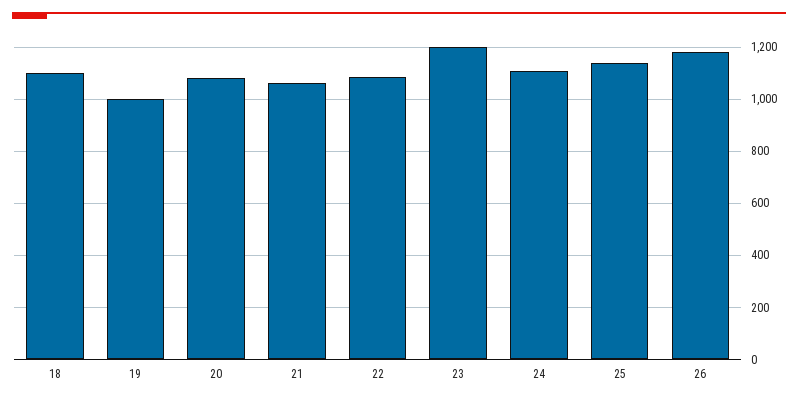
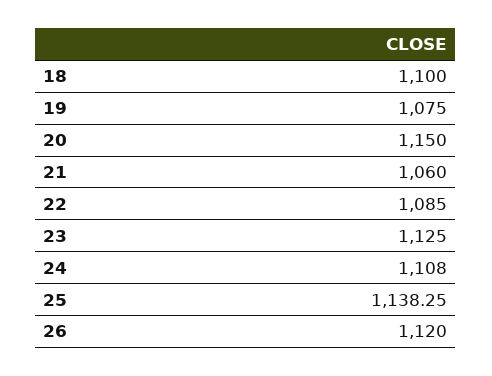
  {
    "18": 1100,
-   "19": 1000,
+   "19": 1075,
-   "20": 1075,
+   "20": 1150,
    "21": 1060,
    "22": 1085,
-   "23": 1200,
+   "23": 1125,
    "24": 1108,
    "25": 1138.25,
-   "26": 1175
+   "26": 1120
  }

